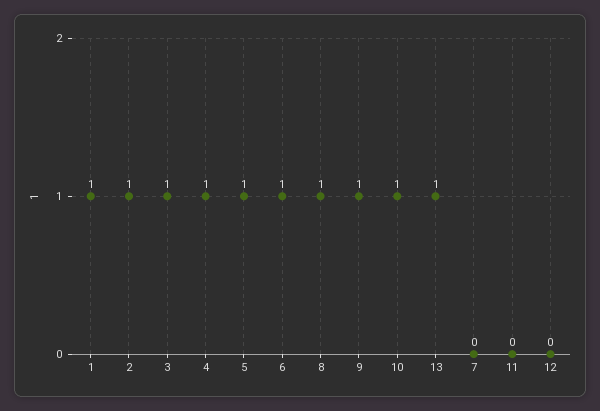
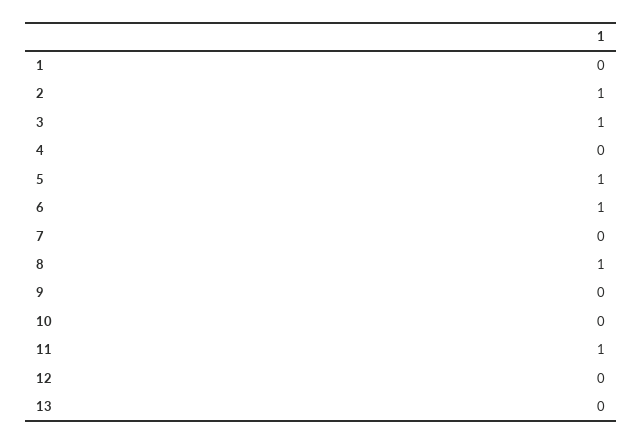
  {
-   "1": 1,
+   "1": 0,
    "2": 1,
    "3": 1,
-   "4": 1,
+   "4": 0,
    "5": 1,
    "6": 1,
    "8": 1,
-   "9": 1,
+   "9": 0,
-   "10": 1,
+   "10": 0,
-   "13": 1,
+   "13": 0,
    "7": 0,
-   "11": 0,
+   "11": 1,
    "12": 0
  }

